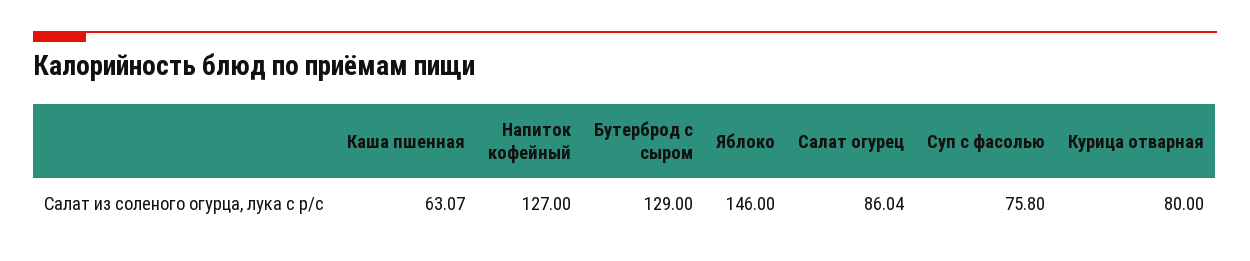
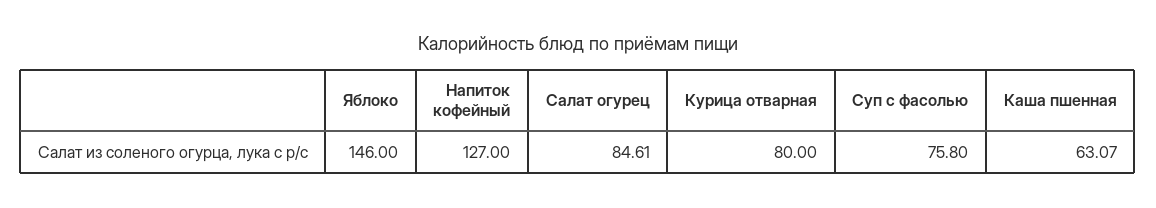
  {
    "Каша пшенная": 63.07,
    "Напиток кофейный": 127,
-   "Бутерброд с сыром": 129,
    "Яблоко": 146,
-   "Салат огурец": 86.04,
+   "Салат огурец": 84.61,
    "Суп с фасолью": 75.8,
    "Курица отварная": 80
  }

